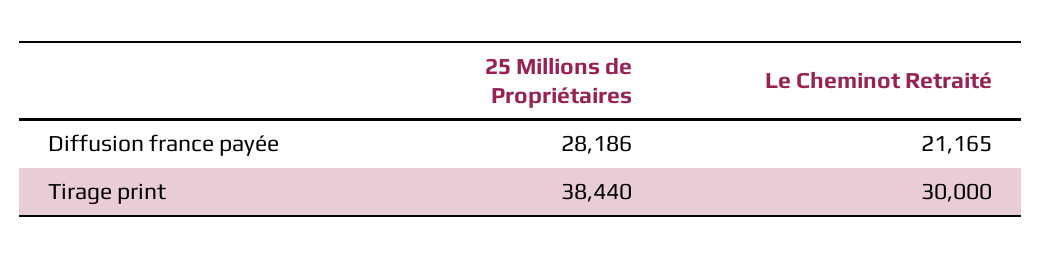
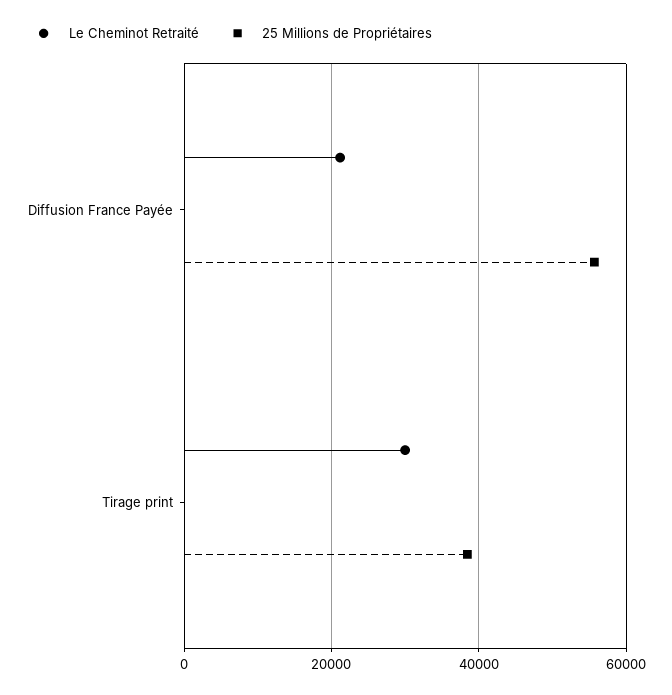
  {
    "25 Millions de Propriétaires": {
-     "Diffusion france payée": 28186,
+     "Diffusion france payée": 56000,
      "Tirage print": 38440
    },
    "Le Cheminot Retraité": {
      "Diffusion france payée": 21165,
      "Tirage print": 30000
    }
  }

